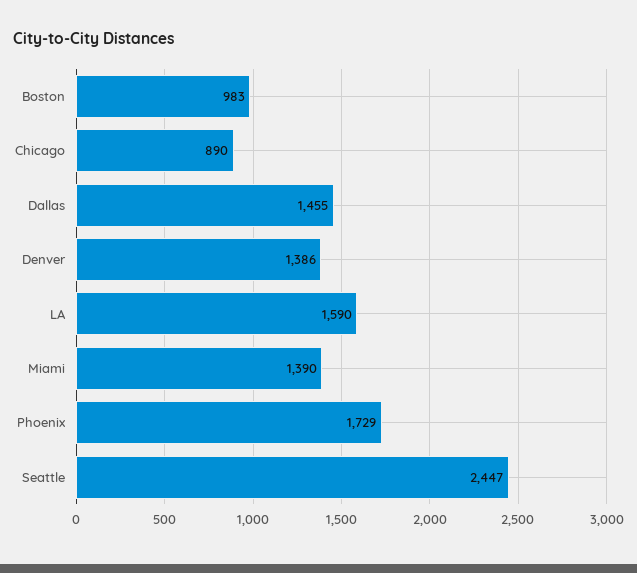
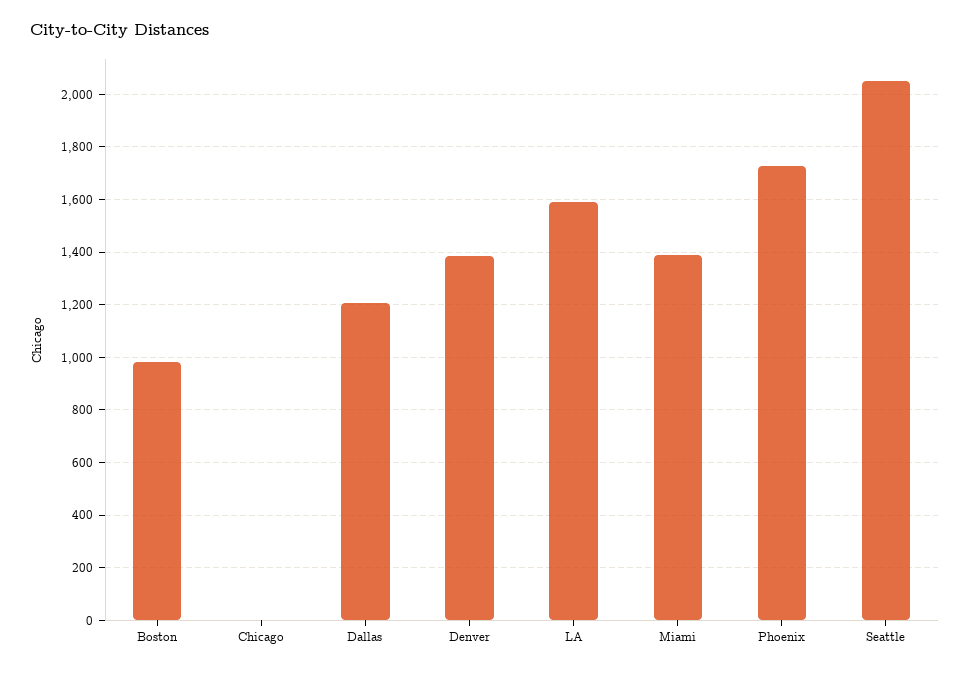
  {
    "Boston": 983,
-   "Chicago": 890,
+   "Chicago": 0,
-   "Dallas": 1455,
+   "Dallas": 1200,
    "Denver": 1386,
    "LA": 1590,
    "Miami": 1390,
    "Phoenix": 1729,
-   "Seattle": 2447
+   "Seattle": 2050
  }

